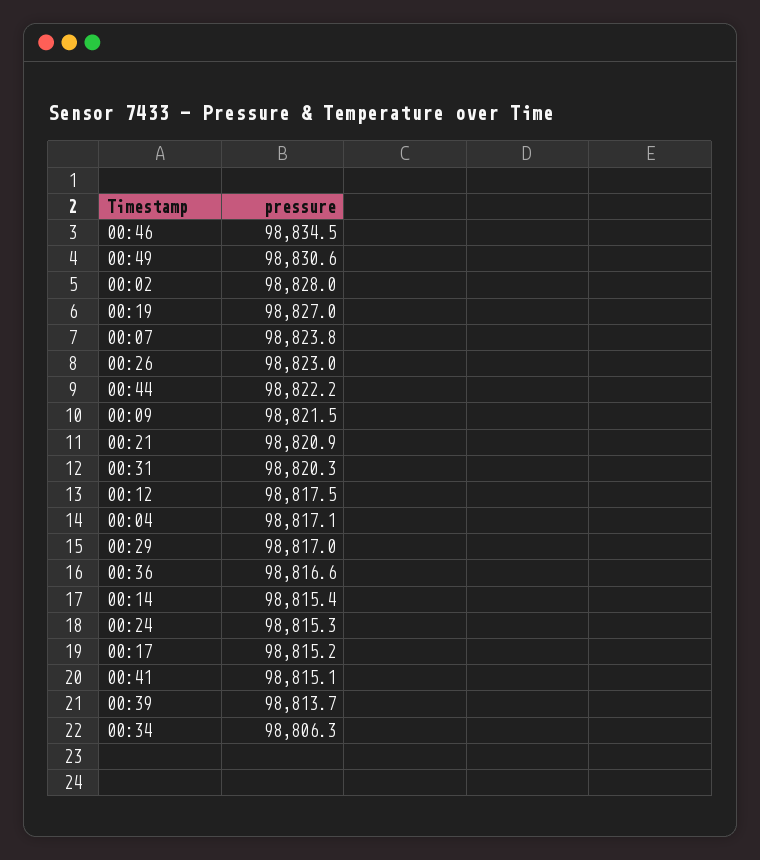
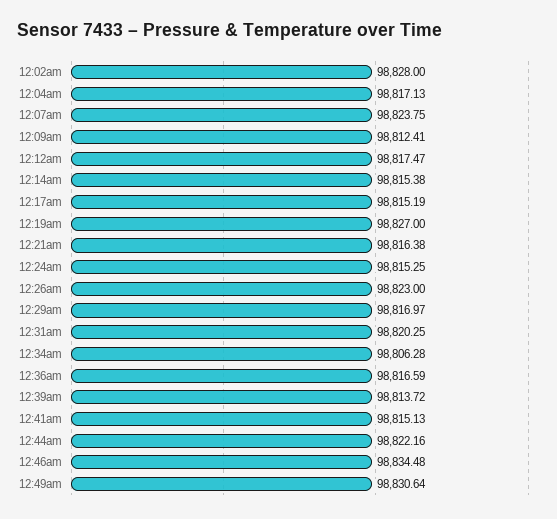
  {
    "00:46": 98834.48,
    "00:49": 98830.64,
    "00:02": 98828,
    "00:19": 98827,
    "00:07": 98823.75,
    "00:26": 98823,
    "00:44": 98822.16,
-   "00:09": 98821.5,
+   "00:09": 98812.41,
-   "00:21": 98820.9,
+   "00:21": 98816.38,
    "00:31": 98820.25,
    "00:12": 98817.47,
    "00:04": 98817.13,
    "00:29": 98816.97,
    "00:36": 98816.59,
    "00:14": 98815.38,
    "00:24": 98815.25,
    "00:17": 98815.19,
    "00:41": 98815.13,
    "00:39": 98813.72,
    "00:34": 98806.28
  }

